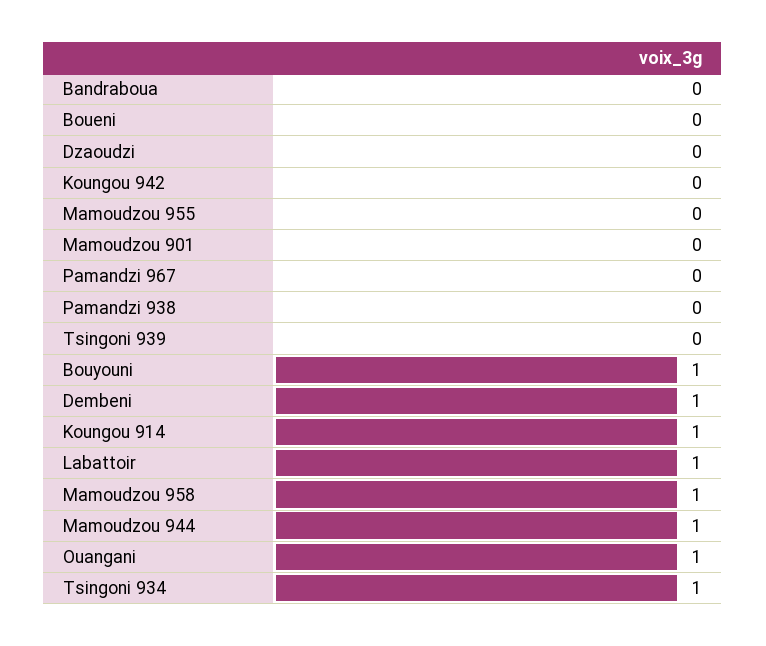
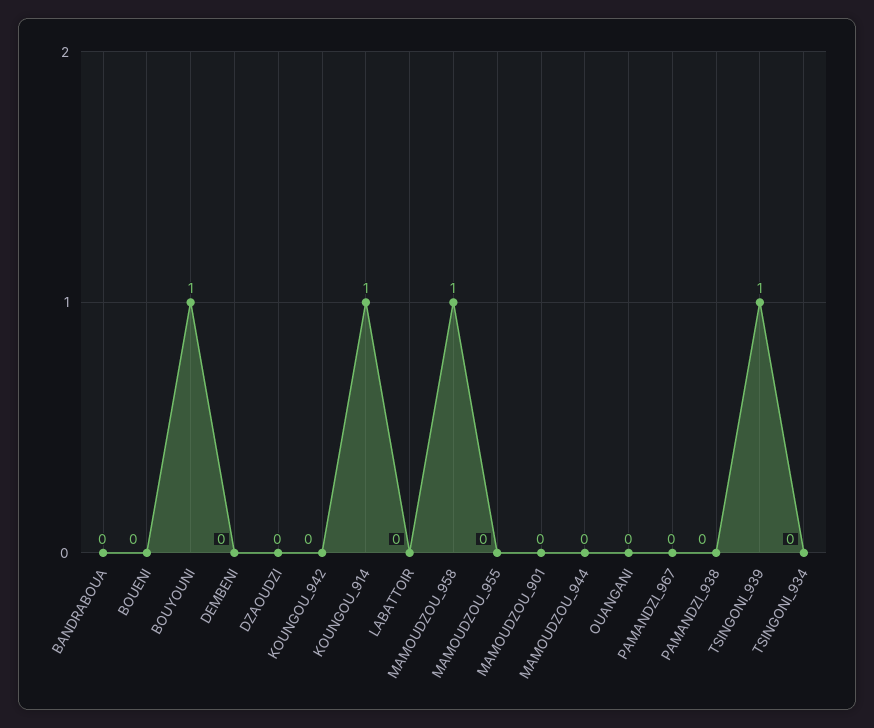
  {
    "Bandraboua": 0,
    "Boueni": 0,
    "Dzaoudzi": 0,
    "Koungou 942": 0,
    "Mamoudzou 955": 0,
    "Mamoudzou 901": 0,
    "Pamandzi 967": 0,
    "Pamandzi 938": 0,
-   "Tsingoni 939": 0,
+   "Tsingoni 939": 1,
    "Bouyouni": 1,
-   "Dembeni": 1,
+   "Dembeni": 0,
    "Koungou 914": 1,
-   "Labattoir": 1,
+   "Labattoir": 0,
    "Mamoudzou 958": 1,
-   "Mamoudzou 944": 1,
+   "Mamoudzou 944": 0,
-   "Ouangani": 1,
+   "Ouangani": 0,
-   "Tsingoni 934": 1
+   "Tsingoni 934": 0
  }

